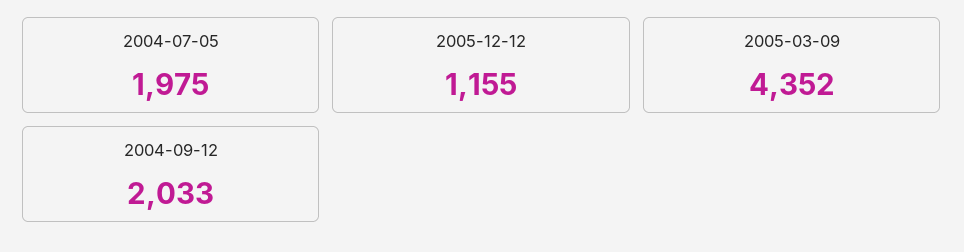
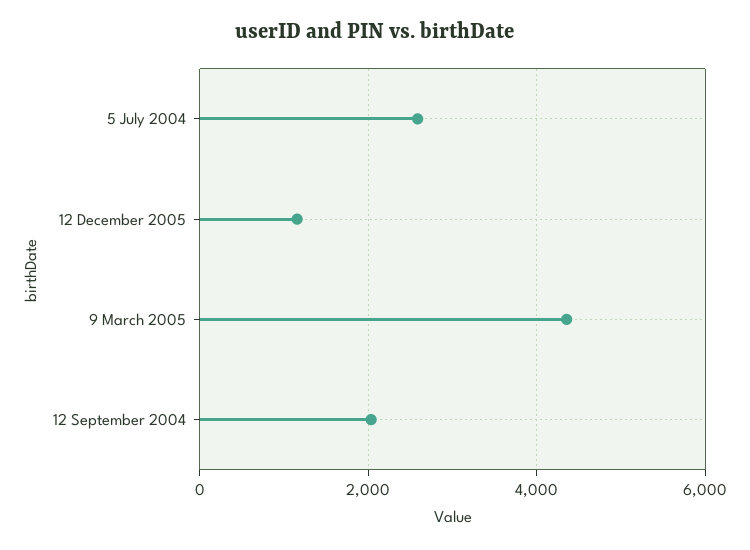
  {
-   "2004-07-05": 1975,
+   "2004-07-05": 2600,
    "2005-12-12": 1155,
    "2005-03-09": 4352,
    "2004-09-12": 2033
  }

